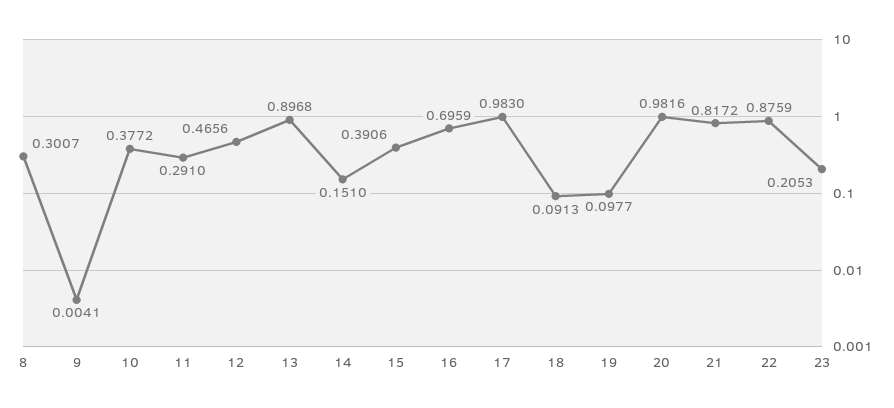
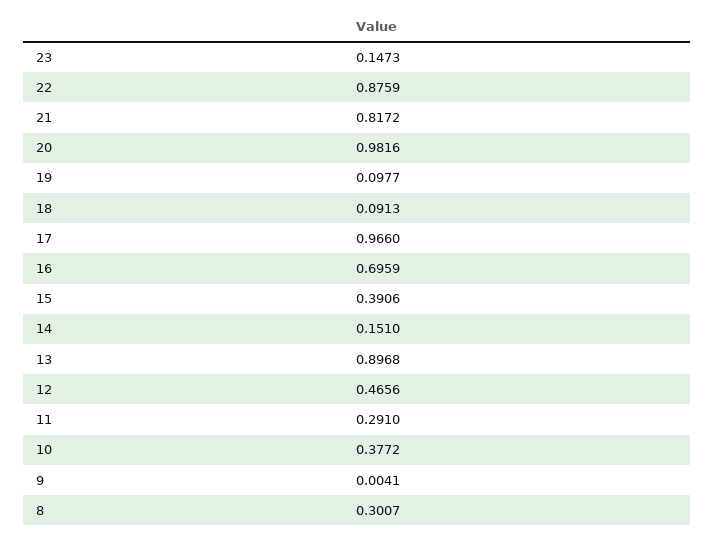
  {
    "8": 0.3007,
    "9": 0.0041,
    "10": 0.3772,
    "11": 0.291,
    "12": 0.4656,
    "13": 0.8968,
    "14": 0.151,
    "15": 0.3906,
    "16": 0.6959,
-   "17": 0.983,
+   "17": 0.966,
    "18": 0.0913,
    "19": 0.0977,
    "20": 0.9816,
    "21": 0.8172,
    "22": 0.8759,
-   "23": 0.2053
+   "23": 0.1473
  }

